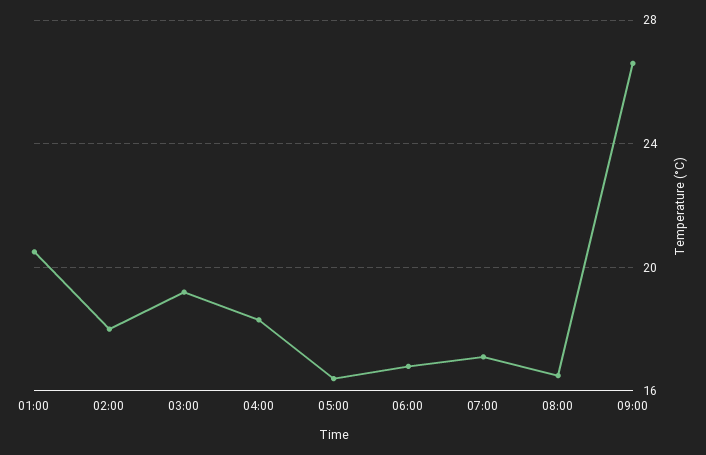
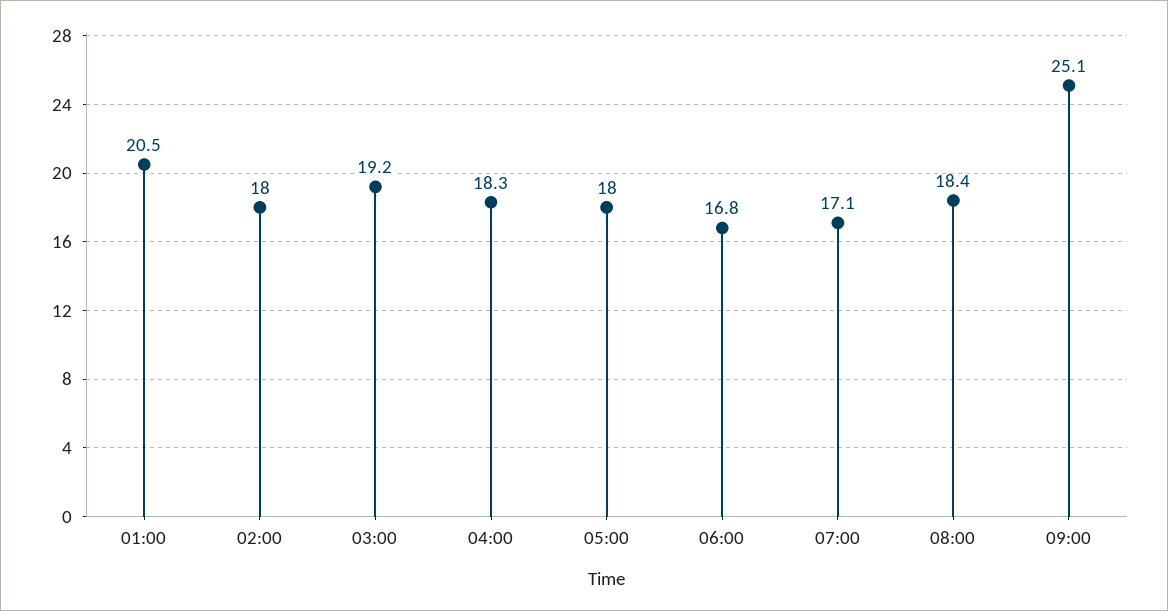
  {
    "01:00": 20.5,
    "02:00": 18,
    "03:00": 19.2,
    "04:00": 18.3,
-   "05:00": 16.5,
+   "05:00": 18,
    "06:00": 16.8,
    "07:00": 17.1,
-   "08:00": 16.5,
+   "08:00": 18.4,
-   "09:00": 26.5
+   "09:00": 25.1
  }

